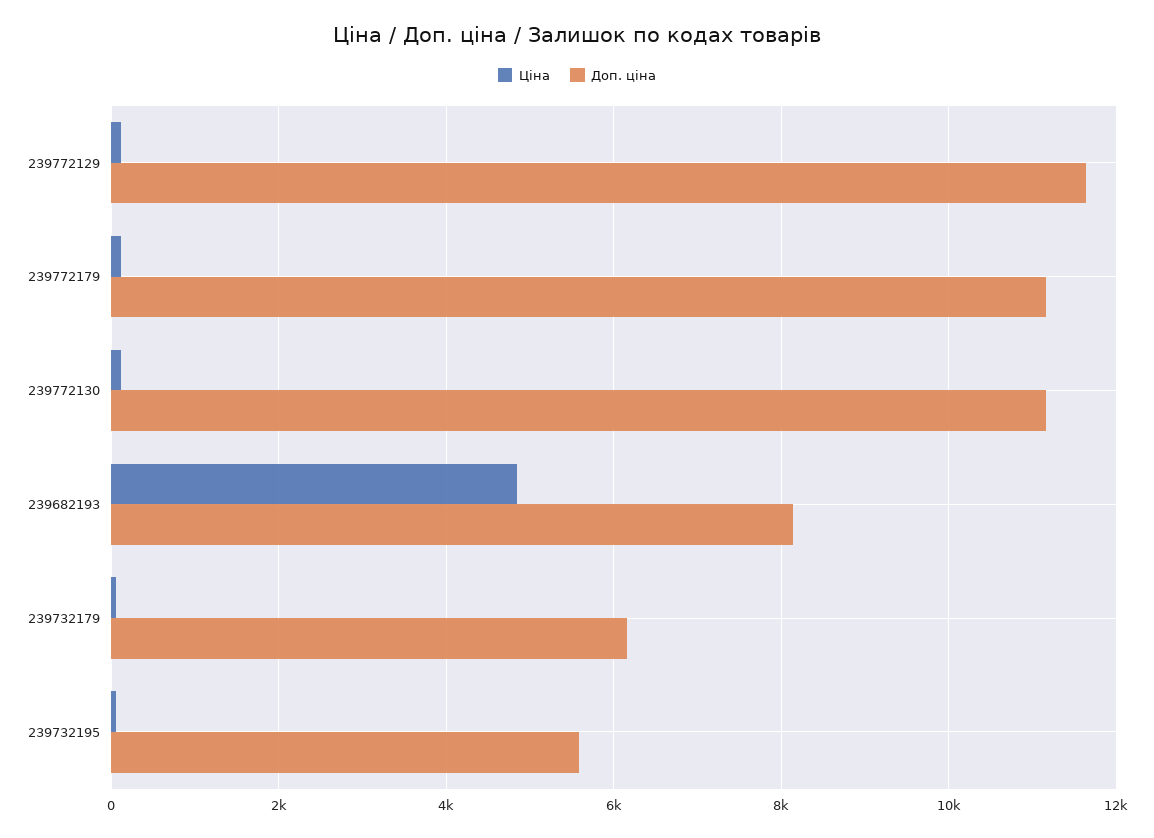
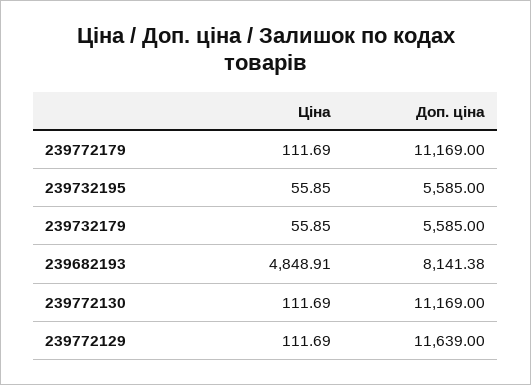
  {
    "Ціна": {
      "239772129": 111.69,
      "239772179": 111.69,
      "239772130": 111.69,
      "239682193": 4848.91,
      "239732179": 55.85,
      "239732195": 55.85
    },
    "Доп. ціна": {
      "239772129": 11639,
      "239772179": 11169,
      "239772130": 11169,
      "239682193": 8141.38,
-     "239732179": 6200,
+     "239732179": 5585,
      "239732195": 5585
    }
  }

